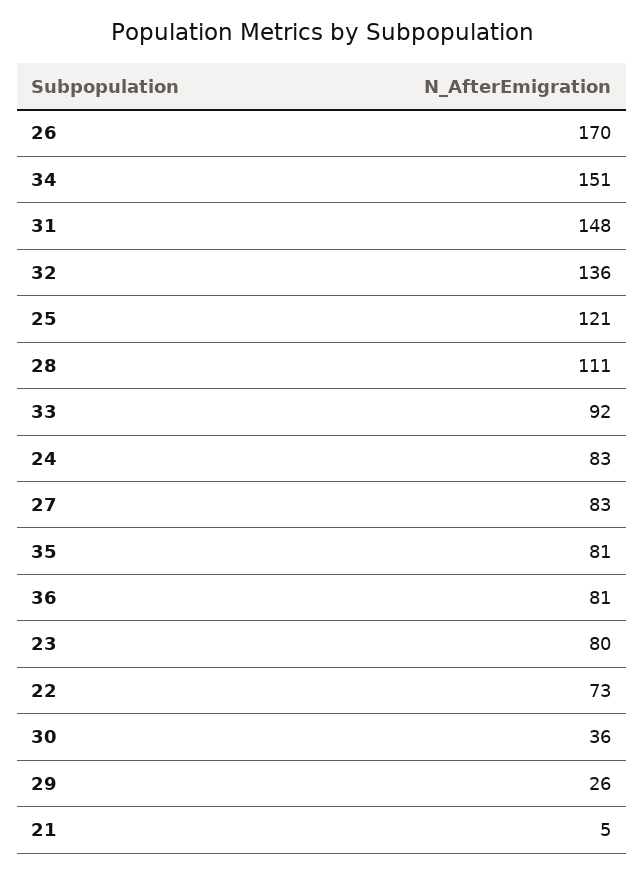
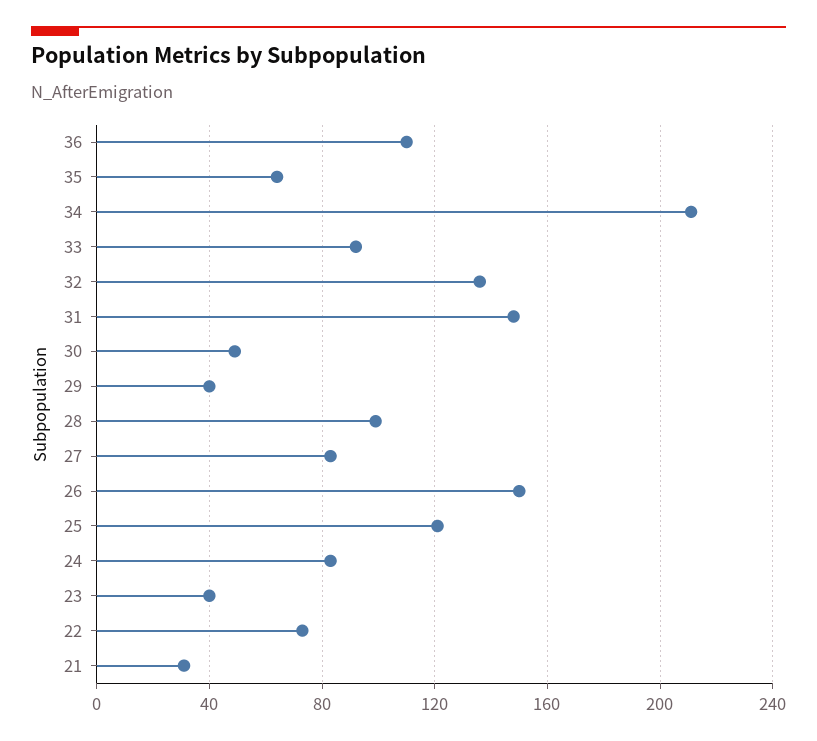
  {
-   "26": 170,
+   "26": 150,
-   "34": 151,
+   "34": 210,
    "31": 148,
    "32": 136,
    "25": 121,
-   "28": 111,
+   "28": 100,
    "33": 92,
    "24": 83,
    "27": 83,
-   "35": 81,
+   "35": 65,
-   "36": 81,
+   "36": 110,
-   "23": 80,
+   "23": 40,
    "22": 73,
-   "30": 36,
+   "30": 50,
-   "29": 26,
+   "29": 40,
-   "21": 5
+   "21": 30
  }

